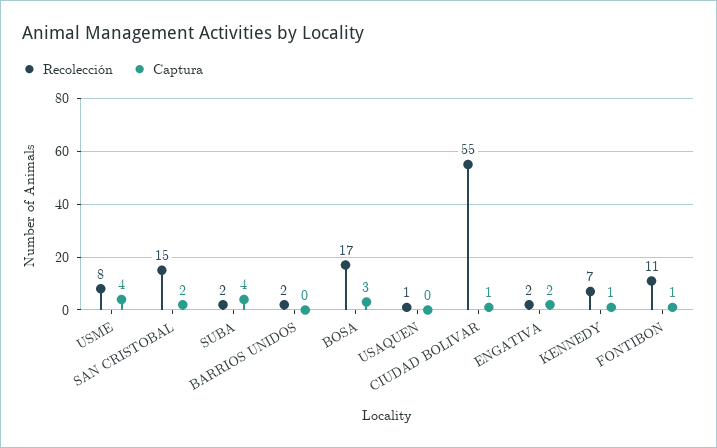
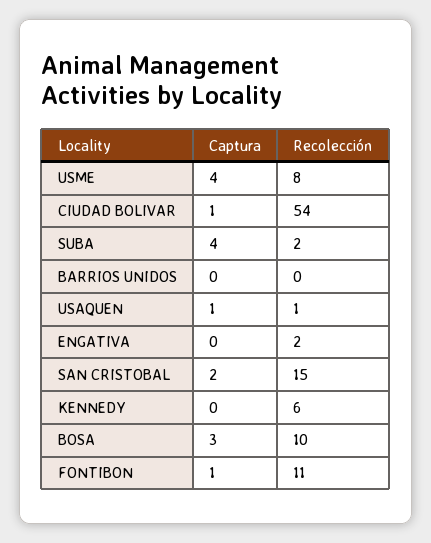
  {
    "Recolección": {
      "USME": 8,
      "SAN CRISTOBAL": 15,
      "SUBA": 2,
-     "BARRIOS UNIDOS": 2,
+     "BARRIOS UNIDOS": 0,
-     "BOSA": 17,
+     "BOSA": 10,
      "USAQUEN": 1,
-     "CIUDAD BOLIVAR": 55,
+     "CIUDAD BOLIVAR": 54,
      "ENGATIVA": 2,
-     "KENNEDY": 7,
+     "KENNEDY": 6,
      "FONTIBON": 11
    },
    "Captura": {
      "USME": 4,
      "SAN CRISTOBAL": 2,
      "SUBA": 4,
      "BARRIOS UNIDOS": 0,
      "BOSA": 3,
-     "USAQUEN": 0,
+     "USAQUEN": 1,
      "CIUDAD BOLIVAR": 1,
-     "ENGATIVA": 2,
+     "ENGATIVA": 0,
-     "KENNEDY": 1,
+     "KENNEDY": 0,
      "FONTIBON": 1
    }
  }

